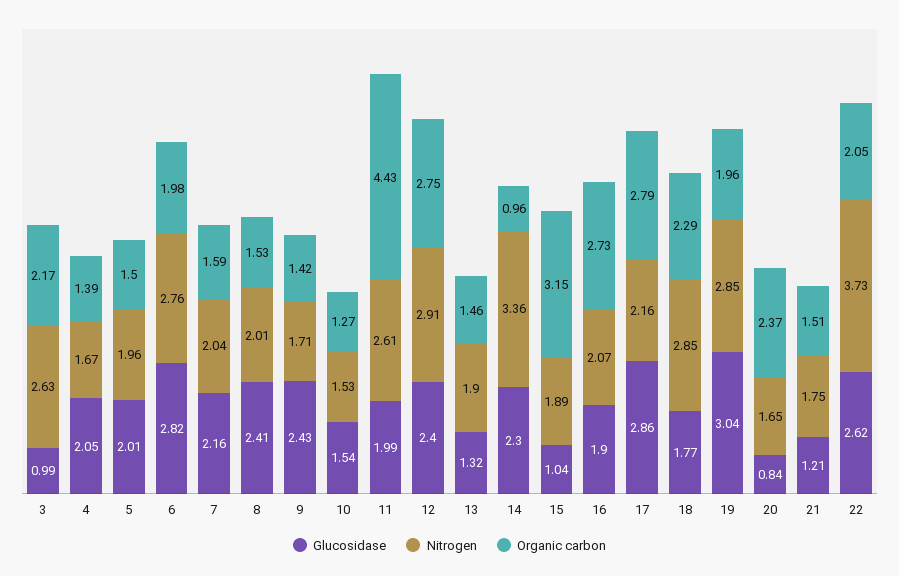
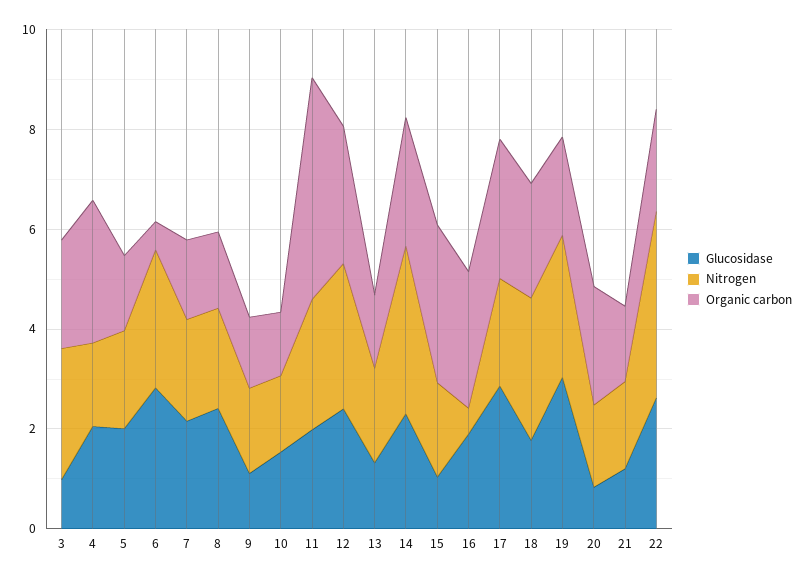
  {
    "Glucosidase": {
      "3": 0.99,
      "4": 2.05,
      "5": 2.01,
      "6": 2.82,
      "7": 2.16,
      "8": 2.41,
-     "9": 2.43,
+     "9": 1,
      "10": 1.54,
      "11": 1.99,
      "12": 2.4,
      "13": 1.32,
      "14": 2.3,
      "15": 1.04,
      "16": 1.9,
      "17": 2.86,
      "18": 1.77,
      "19": 3.04,
      "20": 0.84,
      "21": 1.21,
      "22": 2.62
    },
    "Nitrogen": {
      "3": 2.63,
      "4": 1.67,
      "5": 1.96,
      "6": 2.76,
      "7": 2.04,
      "8": 2.01,
      "9": 1.71,
      "10": 1.53,
      "11": 2.61,
      "12": 2.91,
      "13": 1.9,
      "14": 3.36,
      "15": 1.89,
-     "16": 2.07,
+     "16": 0.5,
      "17": 2.16,
      "18": 2.85,
      "19": 2.85,
      "20": 1.65,
      "21": 1.75,
      "22": 3.73
    },
    "Organic carbon": {
      "3": 2.17,
-     "4": 1.39,
+     "4": 3,
      "5": 1.5,
-     "6": 1.98,
+     "6": 0.5,
      "7": 1.59,
      "8": 1.53,
      "9": 1.42,
      "10": 1.27,
      "11": 4.43,
      "12": 2.75,
      "13": 1.46,
-     "14": 0.96,
+     "14": 2.5,
      "15": 3.15,
      "16": 2.73,
      "17": 2.79,
      "18": 2.29,
      "19": 1.96,
      "20": 2.37,
      "21": 1.51,
      "22": 2.05
    }
  }

